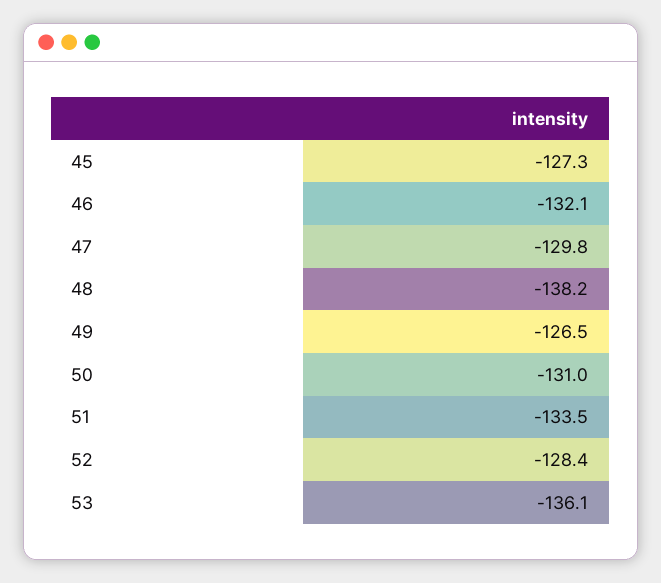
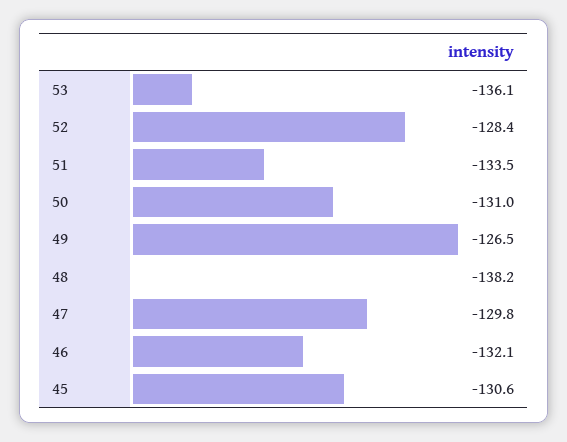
  {
-   "45": -127.3,
+   "45": -130.6,
    "46": -132.1,
    "47": -129.8,
    "48": -138.2,
    "49": -126.5,
    "50": -131,
    "51": -133.5,
    "52": -128.4,
    "53": -136.1
  }

